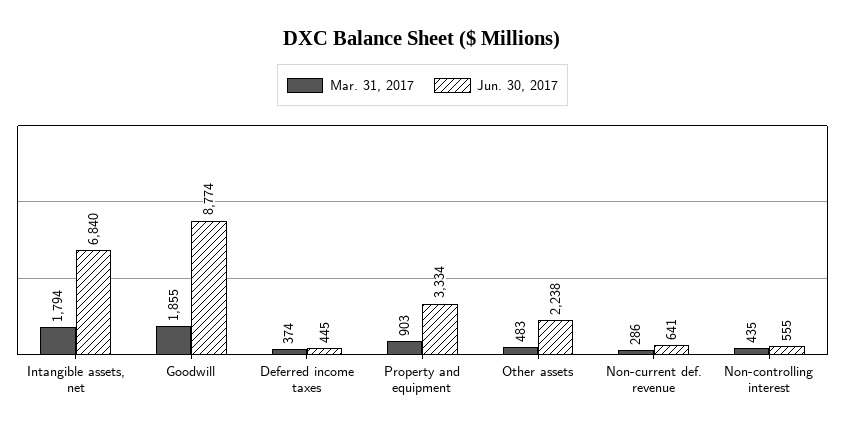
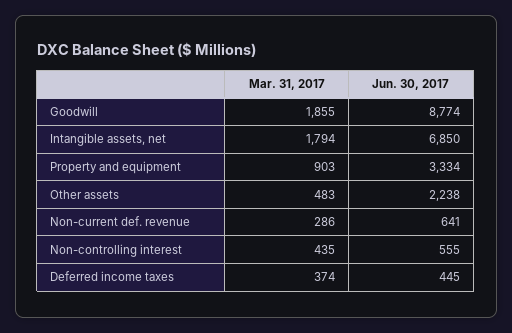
  {
    "Mar. 31, 2017": {
      "Intangible assets, net": 1794,
      "Goodwill": 1855,
      "Deferred income taxes": 374,
      "Property and equipment": 903,
      "Other assets": 483,
      "Non-current def. revenue": 286,
      "Non-controlling interest": 435
    },
    "Jun. 30, 2017": {
-     "Intangible assets, net": 6840,
+     "Intangible assets, net": 6850,
      "Goodwill": 8774,
      "Deferred income taxes": 445,
      "Property and equipment": 3334,
      "Other assets": 2238,
      "Non-current def. revenue": 641,
      "Non-controlling interest": 555
    }
  }

